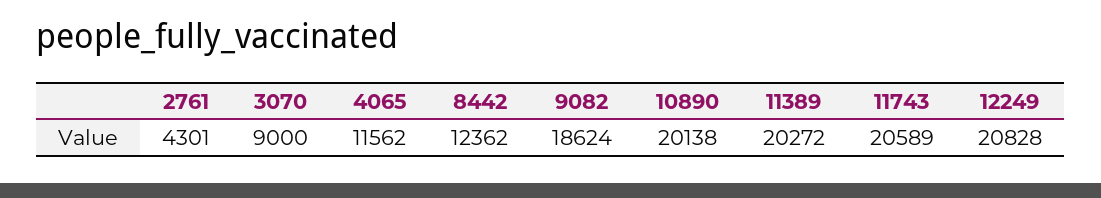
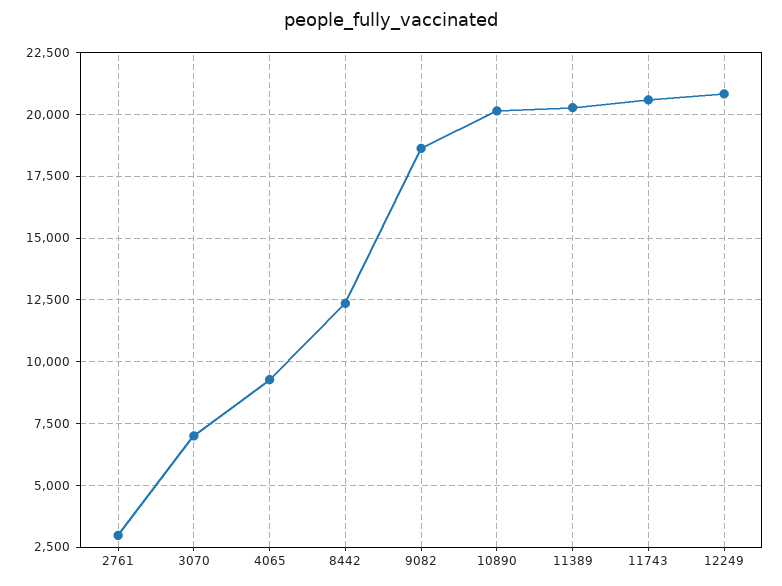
  {
-   "2761": 4301,
+   "2761": 3000,
-   "3070": 9000,
+   "3070": 7000,
-   "4065": 11562,
+   "4065": 9250,
    "8442": 12362,
    "9082": 18624,
    "10890": 20138,
    "11389": 20272,
    "11743": 20589,
    "12249": 20828
  }

